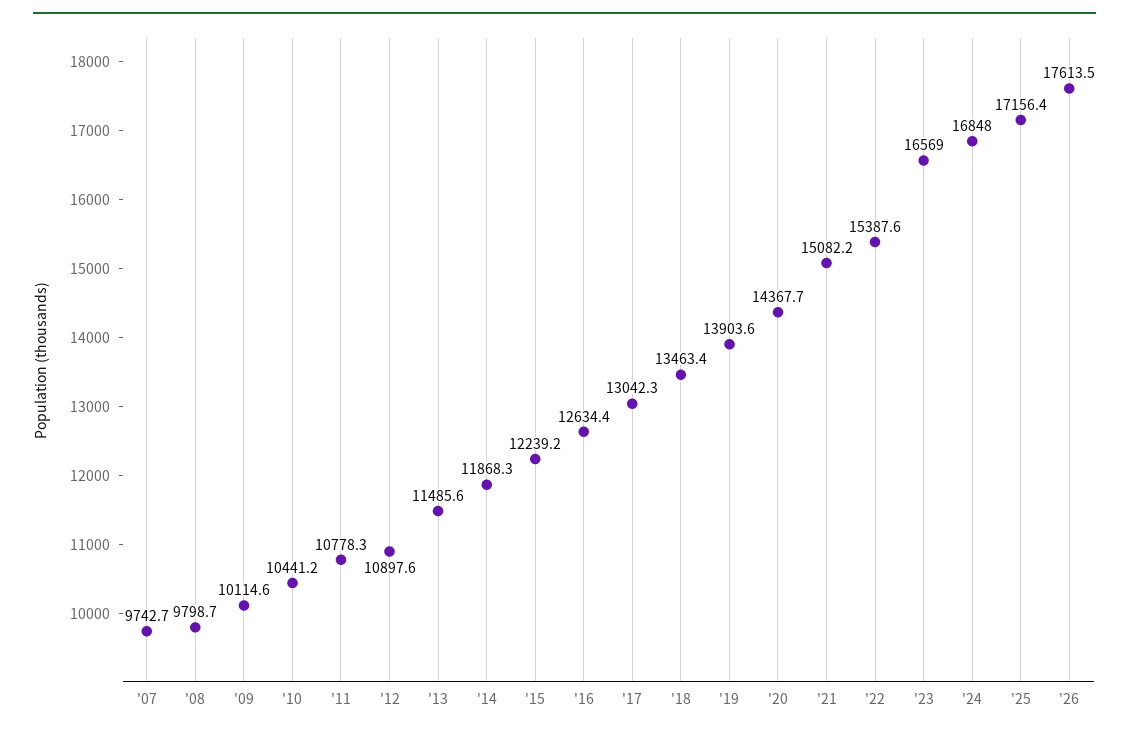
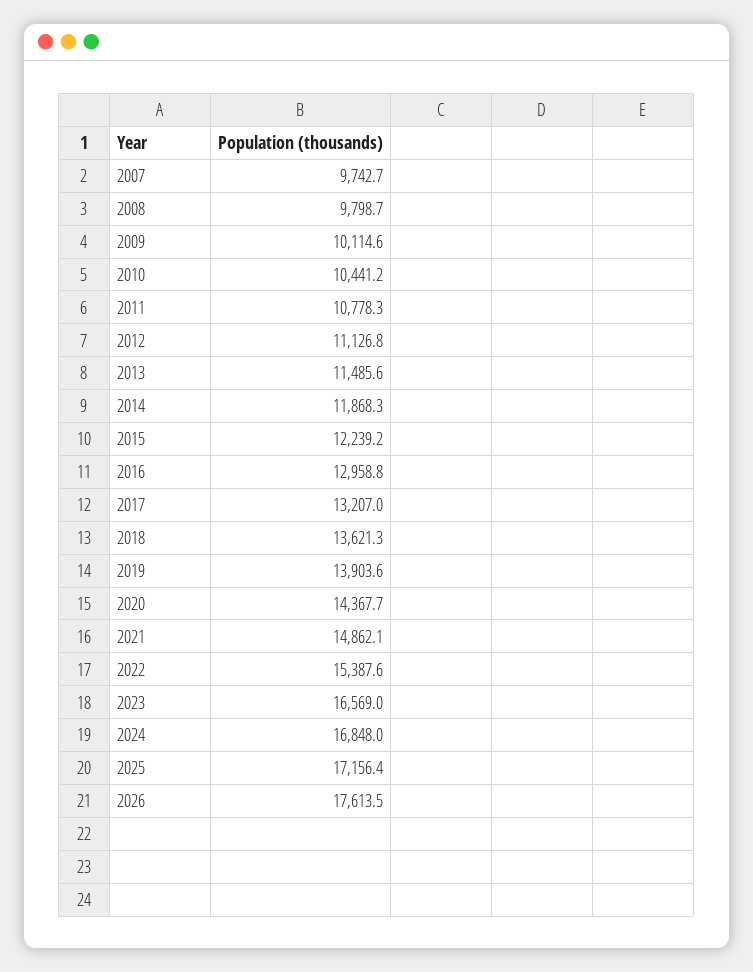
  {
    "'07": 9742.7,
    "'08": 9798.7,
    "'09": 10114.6,
    "'10": 10441.2,
    "'11": 10778.3,
-   "'12": 10897.6,
+   "'12": 11126.8,
    "'13": 11485.6,
    "'14": 11868.3,
    "'15": 12239.2,
-   "'16": 12634.4,
+   "'16": 12958.8,
-   "'17": 13042.3,
+   "'17": 13207,
-   "'18": 13463.4,
+   "'18": 13621.3,
    "'19": 13903.6,
    "'20": 14367.7,
-   "'21": 15082.2,
+   "'21": 14862.1,
    "'22": 15387.6,
    "'23": 16569,
    "'24": 16848,
    "'25": 17156.4,
    "'26": 17613.5
  }

